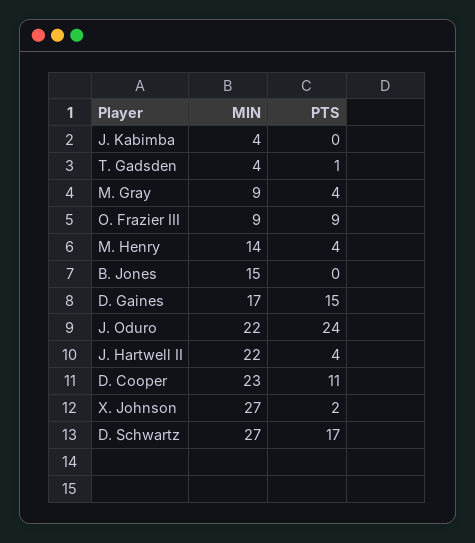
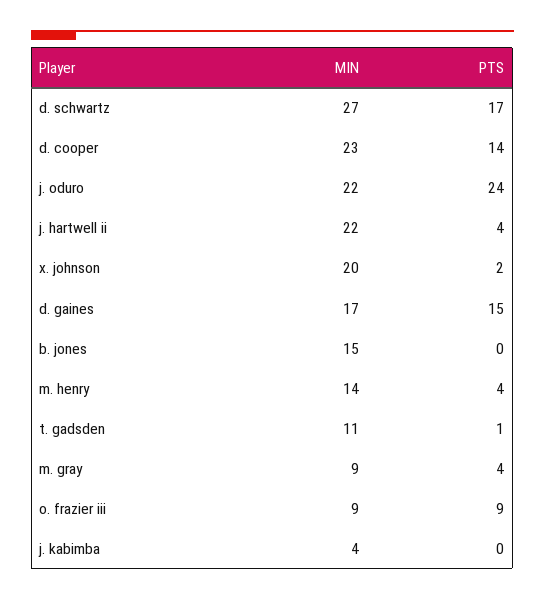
  {
    "MIN": {
      "J. Kabimba": 4,
-     "T. Gadsden": 4,
+     "T. Gadsden": 11,
      "M. Gray": 9,
      "O. Frazier III": 9,
      "M. Henry": 14,
      "B. Jones": 15,
      "D. Gaines": 17,
      "J. Oduro": 22,
      "J. Hartwell II": 22,
      "D. Cooper": 23,
-     "X. Johnson": 27,
+     "X. Johnson": 20,
      "D. Schwartz": 27
    },
    "PTS": {
      "J. Kabimba": 0,
      "T. Gadsden": 1,
      "M. Gray": 4,
      "O. Frazier III": 9,
      "M. Henry": 4,
      "B. Jones": 0,
      "D. Gaines": 15,
      "J. Oduro": 24,
      "J. Hartwell II": 4,
-     "D. Cooper": 11,
+     "D. Cooper": 14,
      "X. Johnson": 2,
      "D. Schwartz": 17
    }
  }

